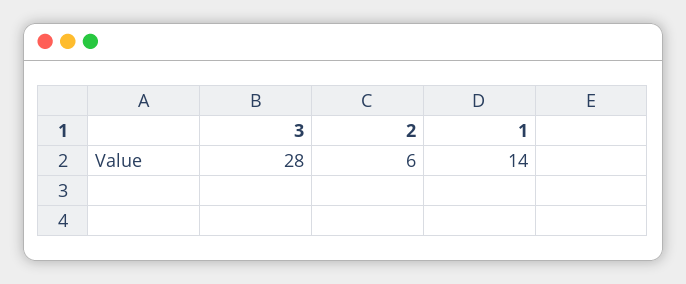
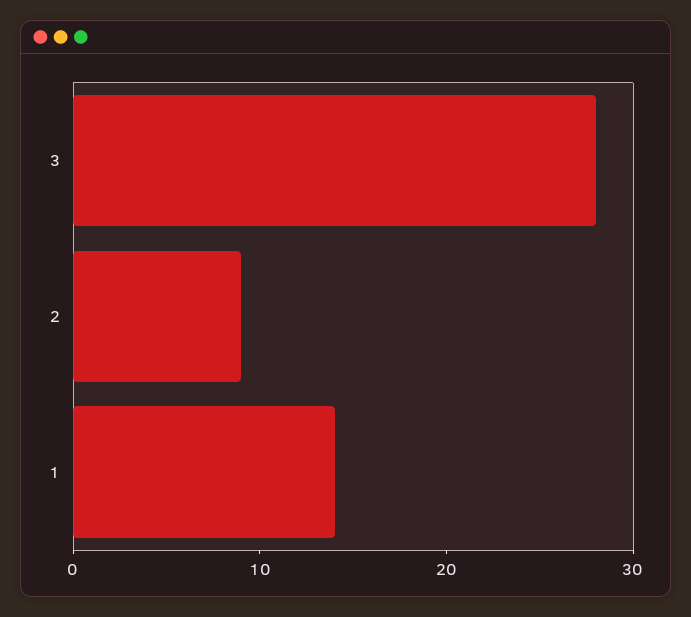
  {
    "3": 28,
-   "2": 6,
+   "2": 9,
    "1": 14
  }

